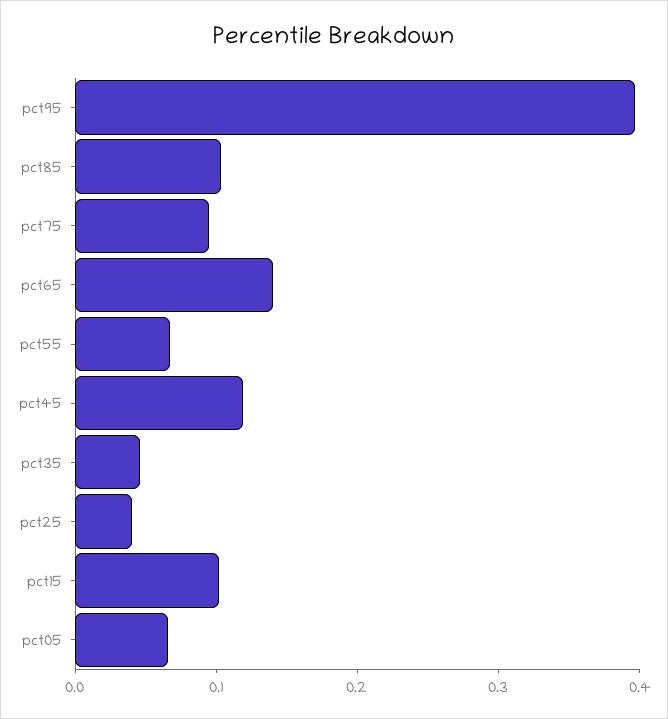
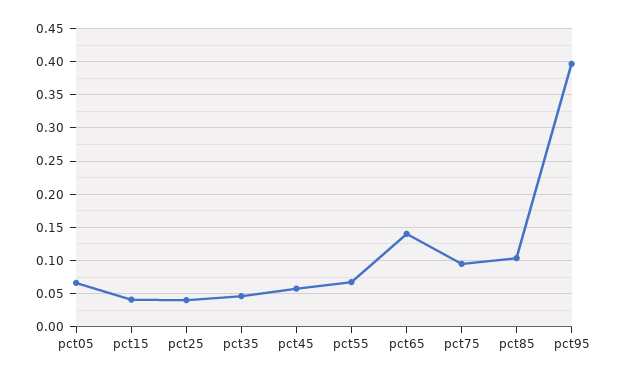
  {
    "pct95": 0.4,
    "pct85": 0.1,
    "pct75": 0.1,
    "pct65": 0.14,
    "pct55": 0.07,
-   "pct45": 0.12,
+   "pct45": 0.06,
    "pct35": 0.05,
    "pct25": 0.04,
-   "pct15": 0.1,
+   "pct15": 0.04,
    "pct05": 0.07
  }

